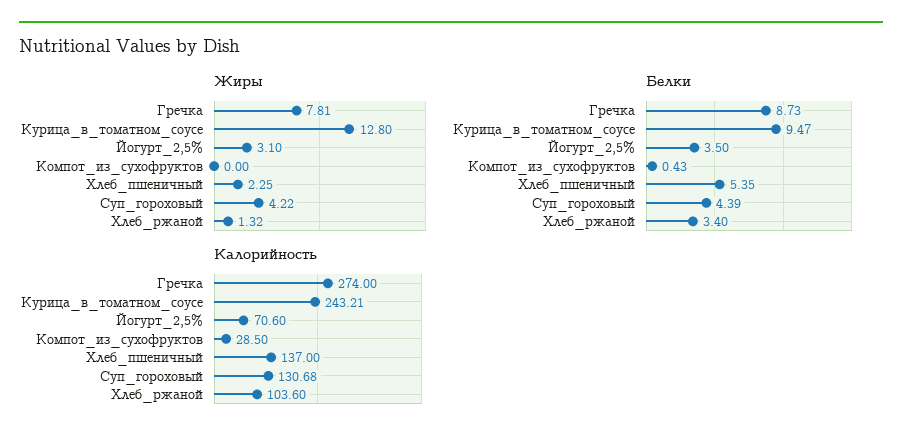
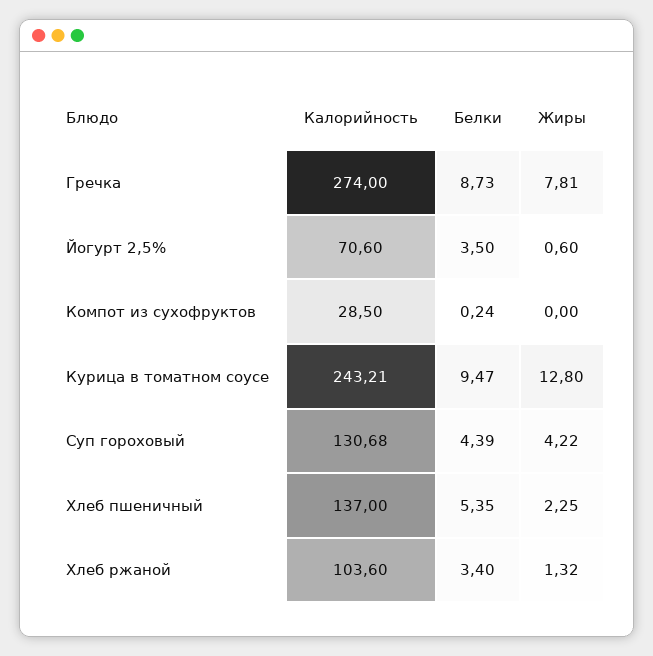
  {
    "Жиры": {
      "Гречка": 7.81,
      "Курица_в_томатном_соусе": 12.8,
-     "Йогурт_2,5%": 3.1,
+     "Йогурт_2,5%": 0.6,
      "Компот_из_сухофруктов": 0,
      "Хлеб_пшеничный": 2.25,
      "Суп_гороховый": 4.22,
      "Хлеб_ржаной": 1.32
    },
    "Белки": {
      "Гречка": 8.73,
      "Курица_в_томатном_соусе": 9.47,
      "Йогурт_2,5%": 3.5,
-     "Компот_из_сухофруктов": 0.43,
+     "Компот_из_сухофруктов": 0.24,
      "Хлеб_пшеничный": 5.35,
      "Суп_гороховый": 4.39,
      "Хлеб_ржаной": 3.4
    },
    "Калорийность": {
      "Гречка": 274,
      "Курица_в_томатном_соусе": 243.21,
      "Йогурт_2,5%": 70.6,
      "Компот_из_сухофруктов": 28.5,
      "Хлеб_пшеничный": 137,
      "Суп_гороховый": 130.68,
      "Хлеб_ржаной": 103.6
    }
  }

